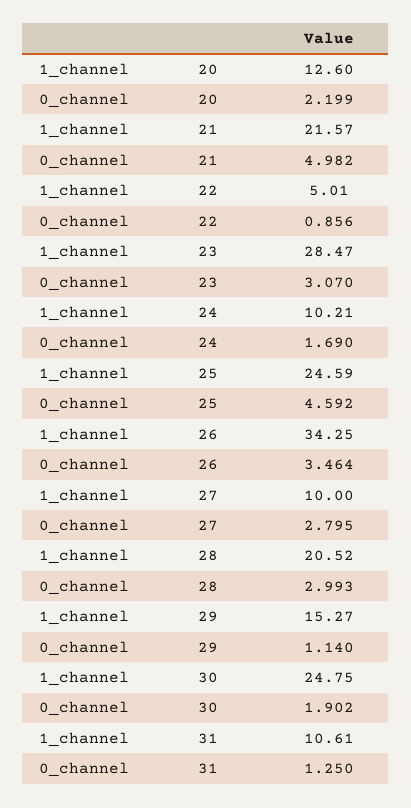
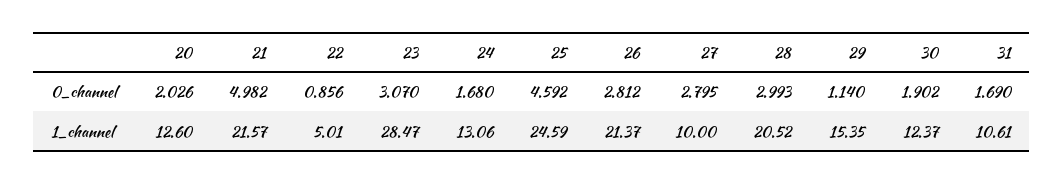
  {
    "1_channel": {
      "20": 12.6,
      "21": 21.57,
      "22": 5.01,
      "23": 28.47,
-     "24": 10.21,
+     "24": 13.06,
      "25": 24.59,
-     "26": 34.25,
+     "26": 21.37,
      "27": 10,
      "28": 20.52,
-     "29": 15.27,
+     "29": 15.35,
-     "30": 24.75,
+     "30": 12.37,
      "31": 10.61
    },
    "0_channel": {
-     "20": 2.199,
+     "20": 2.026,
      "21": 4.982,
      "22": 0.856,
      "23": 3.07,
-     "24": 1.69,
+     "24": 1.68,
      "25": 4.592,
-     "26": 3.464,
+     "26": 2.812,
      "27": 2.795,
      "28": 2.993,
      "29": 1.14,
      "30": 1.902,
-     "31": 1.25
+     "31": 1.69
    }
  }

